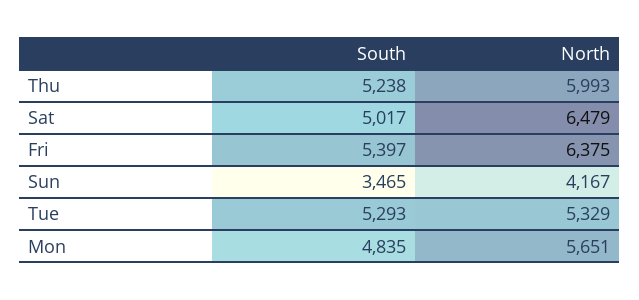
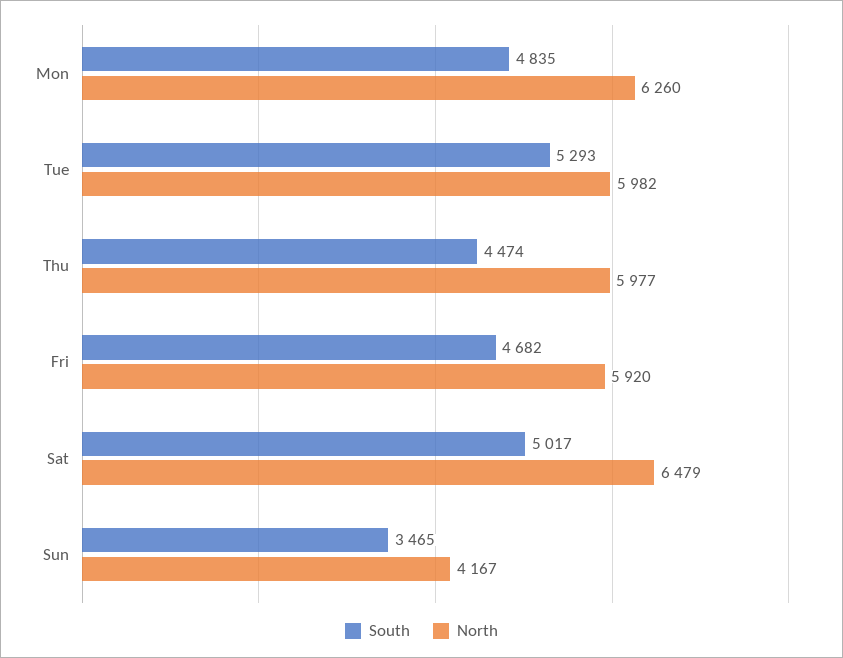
  {
    "South": {
-     "Thu": 5238,
+     "Thu": 4474,
      "Sat": 5017,
-     "Fri": 5397,
+     "Fri": 4682,
      "Sun": 3465,
      "Tue": 5293,
      "Mon": 4835
    },
    "North": {
-     "Thu": 5993,
+     "Thu": 5977,
      "Sat": 6479,
-     "Fri": 6375,
+     "Fri": 5920,
      "Sun": 4167,
-     "Tue": 5329,
+     "Tue": 5982,
-     "Mon": 5651
+     "Mon": 6260
    }
  }

